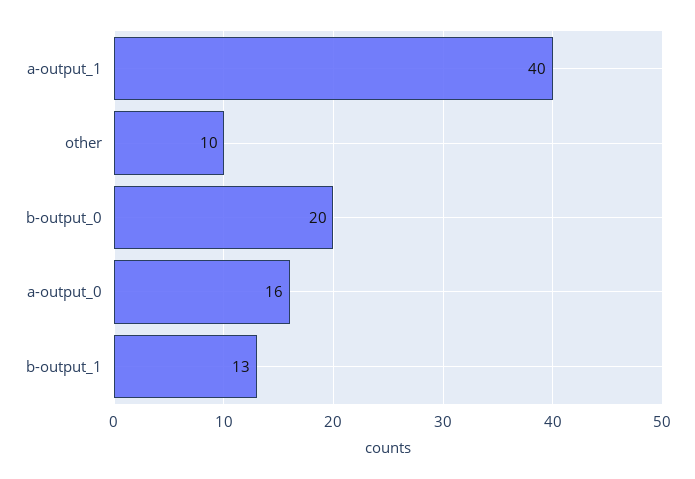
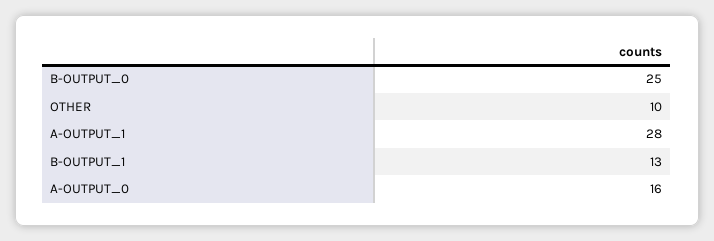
  {
-   "a-output_1": 40,
+   "a-output_1": 28,
    "other": 10,
-   "b-output_0": 20,
+   "b-output_0": 25,
    "a-output_0": 16,
    "b-output_1": 13
  }

